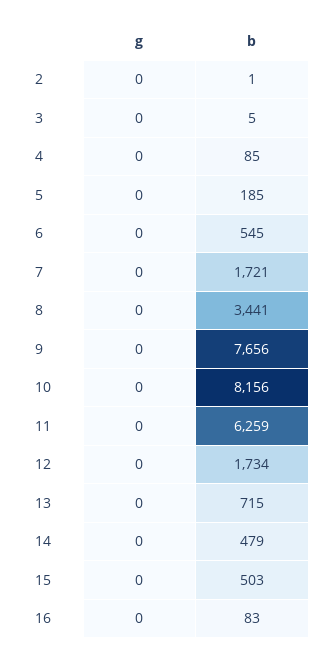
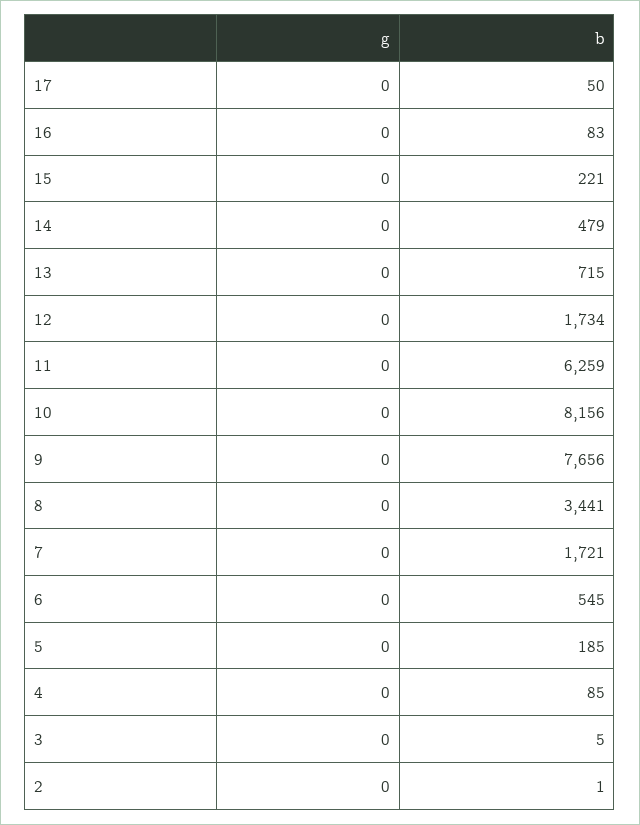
  {
    "g": {
      "2": 0,
      "3": 0,
      "4": 0,
      "5": 0,
      "6": 0,
      "7": 0,
      "8": 0,
      "9": 0,
      "10": 0,
      "11": 0,
      "12": 0,
      "13": 0,
      "14": 0,
      "15": 0,
-     "16": 0
+     "16": 0,
+     "17": 0
    },
    "b": {
      "2": 1,
      "3": 5,
      "4": 85,
      "5": 185,
      "6": 545,
      "7": 1721,
      "8": 3441,
      "9": 7656,
      "10": 8156,
      "11": 6259,
      "12": 1734,
      "13": 715,
      "14": 479,
-     "15": 503,
+     "15": 221,
-     "16": 83
+     "16": 83,
+     "17": 50
    }
  }

